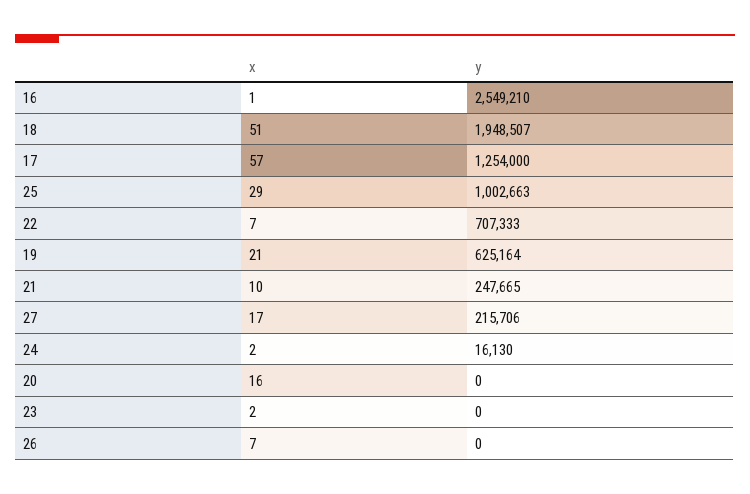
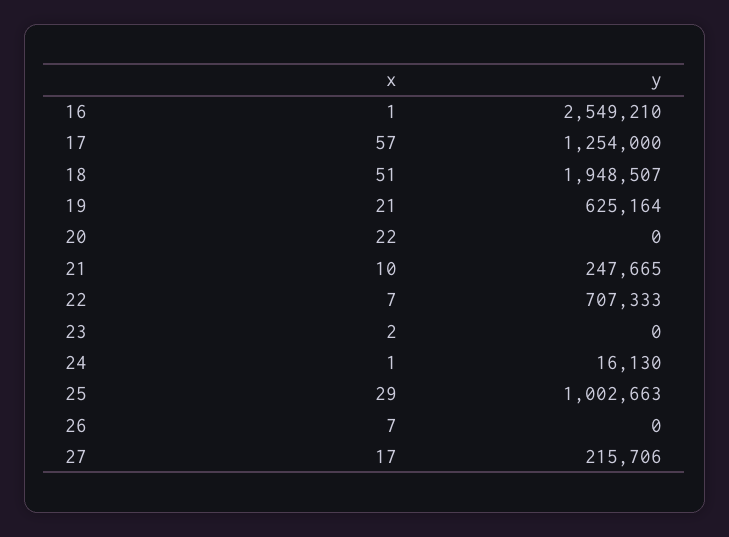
  {
    "x": {
      "16": 1,
      "18": 51,
      "17": 57,
      "25": 29,
      "22": 7,
      "19": 21,
      "21": 10,
      "27": 17,
-     "24": 2,
+     "24": 1,
-     "20": 16,
+     "20": 22,
      "23": 2,
      "26": 7
    },
    "y": {
      "16": 2549210,
      "18": 1948507,
      "17": 1254000,
      "25": 1002663,
      "22": 707333,
      "19": 625164,
      "21": 247665,
      "27": 215706,
      "24": 16130,
      "20": 0,
      "23": 0,
      "26": 0
    }
  }

